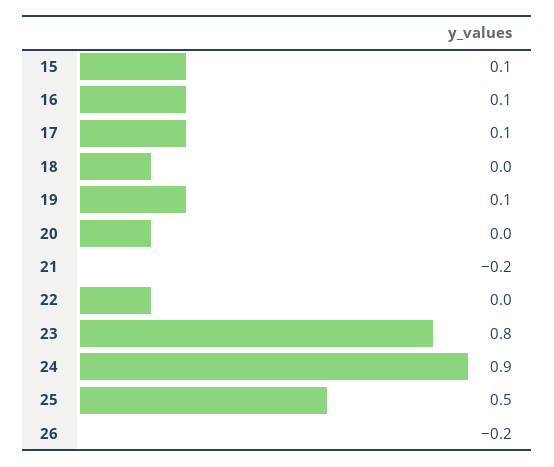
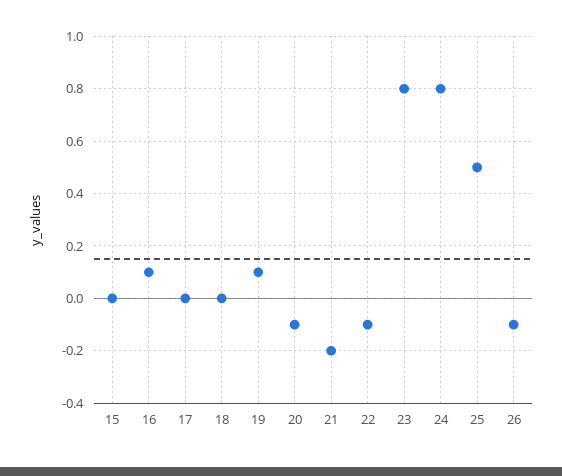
  {
-   "15": 0.1,
+   "15": 0,
    "16": 0.1,
-   "17": 0.1,
+   "17": 0,
    "18": 0,
    "19": 0.1,
-   "20": 0,
+   "20": -0.1,
    "21": -0.2,
-   "22": 0,
+   "22": -0.1,
    "23": 0.8,
-   "24": 0.9,
+   "24": 0.8,
    "25": 0.5,
-   "26": -0.2
+   "26": -0.1
  }

